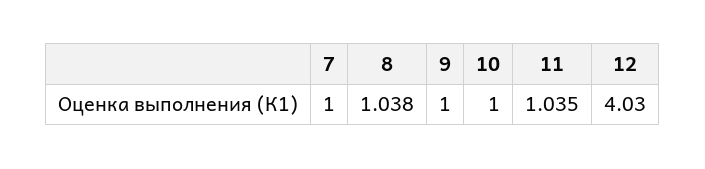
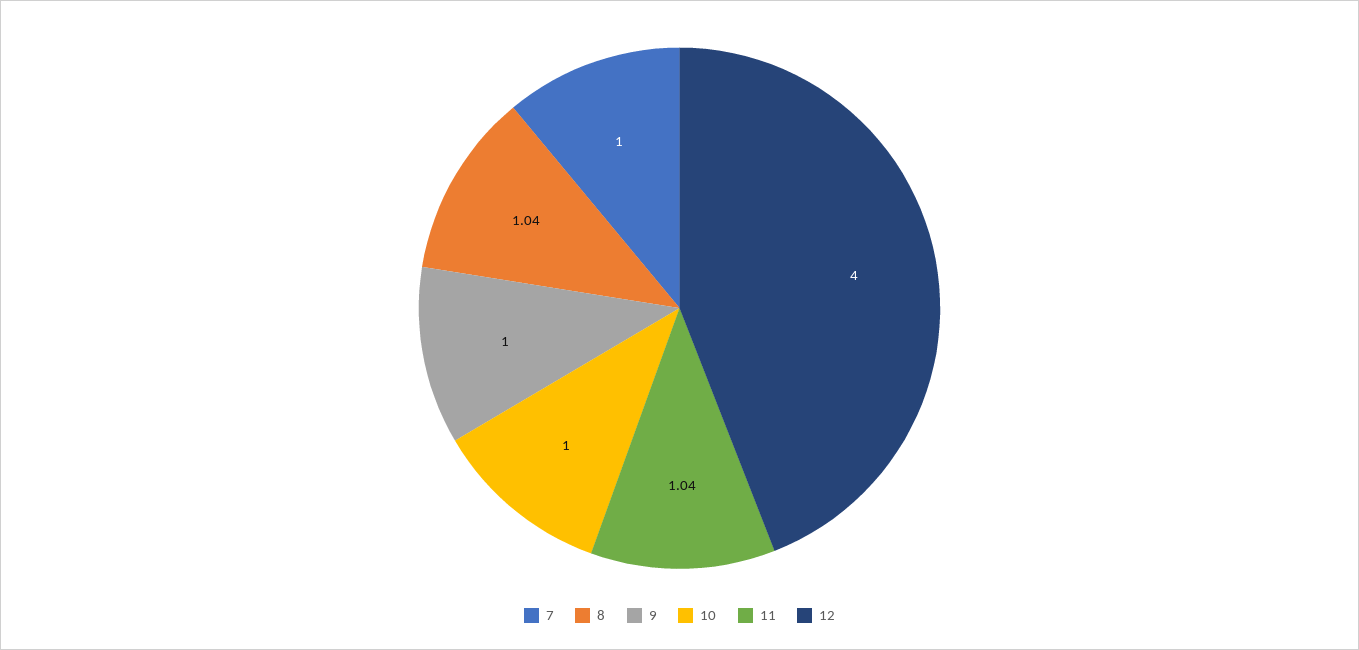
  {
    "7": 1,
    "8": 1.038,
    "9": 1,
    "10": 1,
    "11": 1.035,
-   "12": 4.03
+   "12": 4
  }

